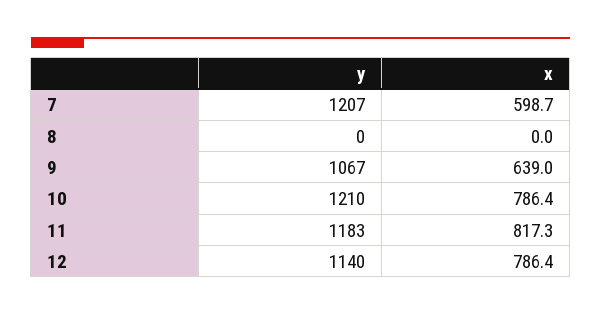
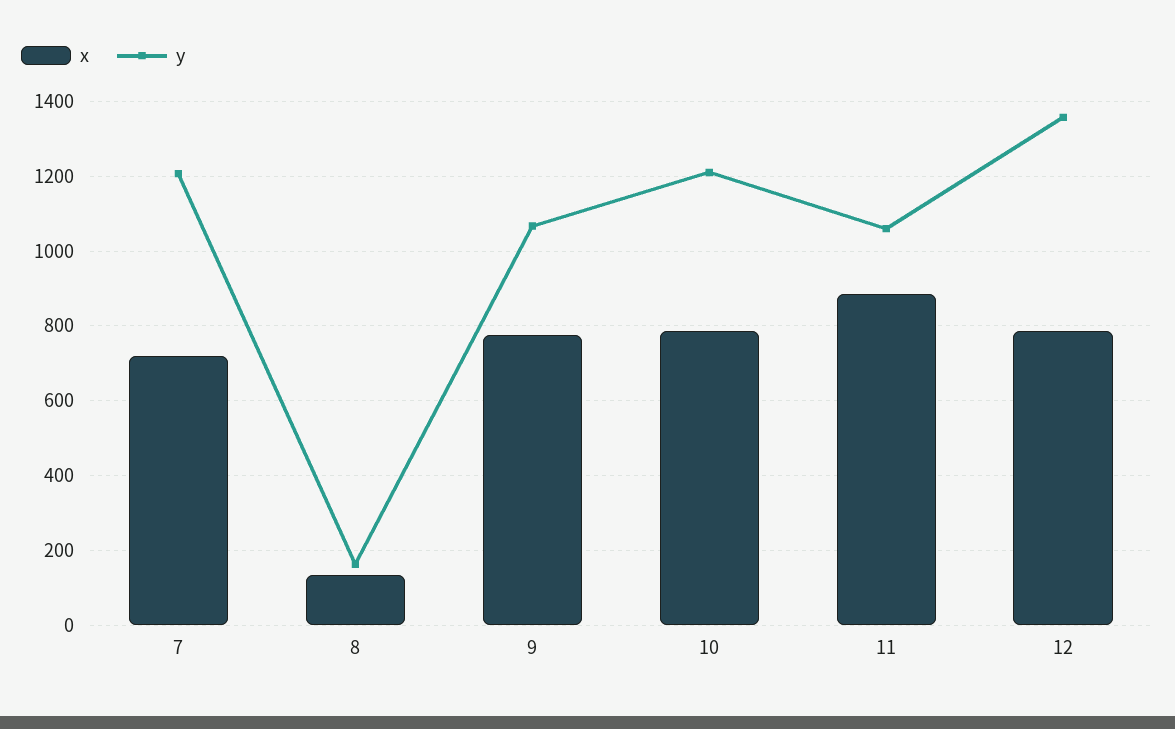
  {
    "y": {
      "7": 1207,
-     "8": 0,
+     "8": 160,
      "9": 1067,
      "10": 1210,
-     "11": 1183,
+     "11": 1060,
-     "12": 1140
+     "12": 1360
    },
    "x": {
-     "7": 598.7,
+     "7": 720,
-     "8": 0,
+     "8": 140,
-     "9": 639,
+     "9": 780,
      "10": 786.4,
-     "11": 817.3,
+     "11": 880,
      "12": 786.4
    }
  }

